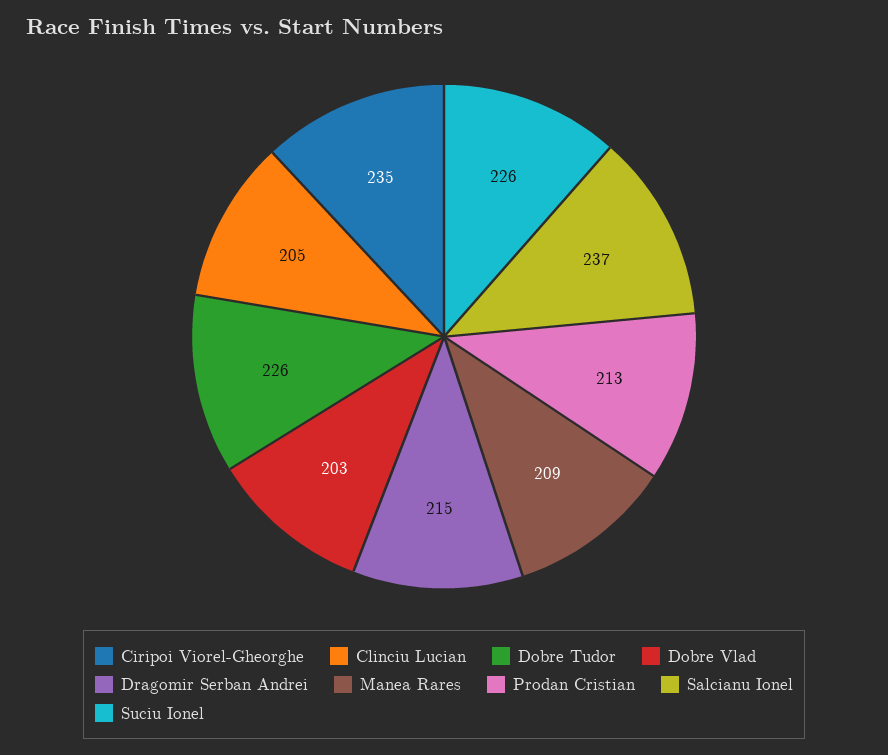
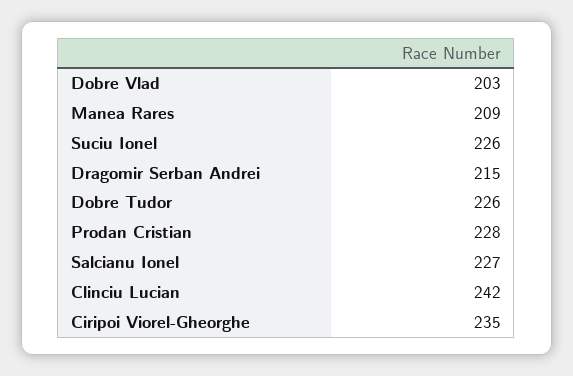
  {
    "Ciripoi Viorel-Gheorghe": 235,
-   "Clinciu Lucian": 205,
+   "Clinciu Lucian": 242,
    "Dobre Tudor": 226,
    "Dobre Vlad": 203,
    "Dragomir Serban Andrei": 215,
    "Manea Rares": 209,
-   "Prodan Cristian": 213,
+   "Prodan Cristian": 228,
-   "Salcianu Ionel": 237,
+   "Salcianu Ionel": 227,
    "Suciu Ionel": 226
  }

